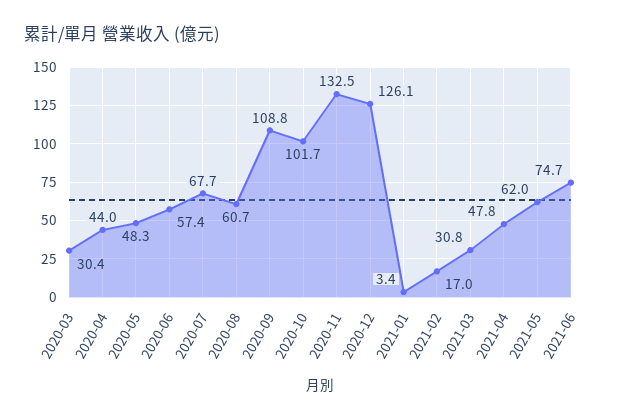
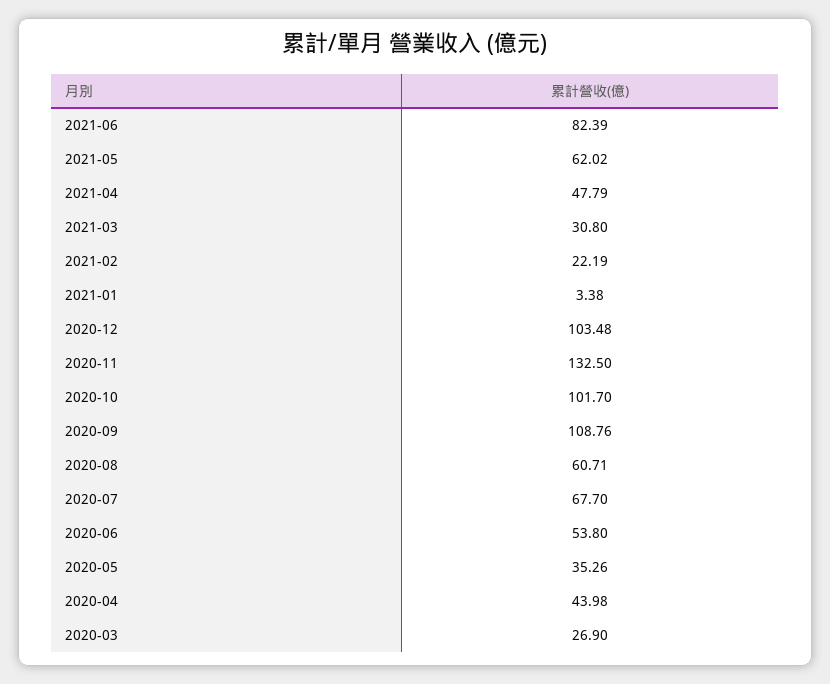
  {
-   "2020-03": 30.4,
+   "2020-03": 26.9,
    "2020-04": 43.98,
-   "2020-05": 48.3,
+   "2020-05": 35.26,
-   "2020-06": 57.4,
+   "2020-06": 53.8,
    "2020-07": 67.7,
    "2020-08": 60.71,
    "2020-09": 108.76,
    "2020-10": 101.7,
    "2020-11": 132.5,
-   "2020-12": 126.1,
+   "2020-12": 103.48,
    "2021-01": 3.38,
-   "2021-02": 17,
+   "2021-02": 22.19,
    "2021-03": 30.8,
    "2021-04": 47.79,
    "2021-05": 62.02,
-   "2021-06": 74.7
+   "2021-06": 82.39
  }

